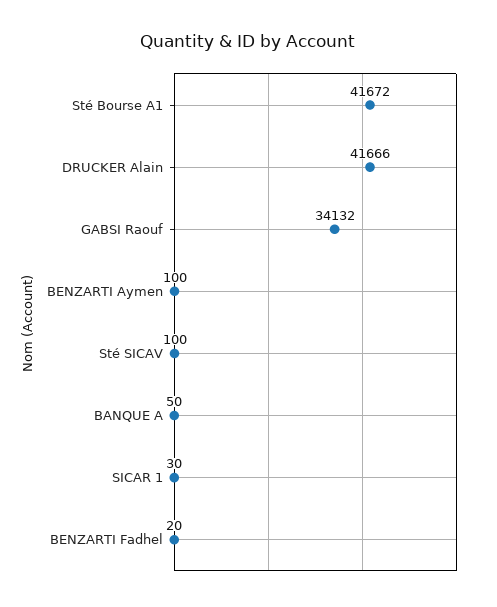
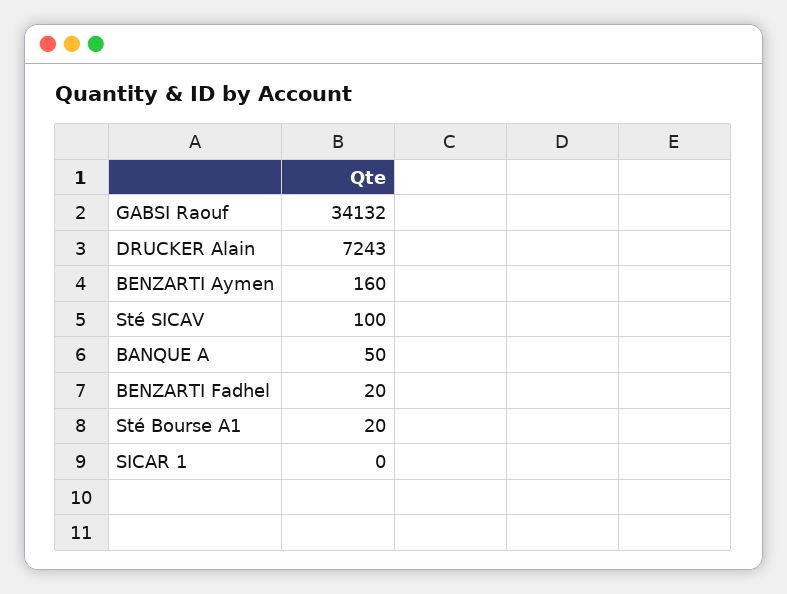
  {
-   "Sté Bourse A1": 41672,
+   "Sté Bourse A1": 20,
-   "DRUCKER Alain": 41666,
+   "DRUCKER Alain": 7243,
    "GABSI Raouf": 34132,
-   "BENZARTI Aymen": 100,
+   "BENZARTI Aymen": 160,
    "Sté SICAV": 100,
    "BANQUE A": 50,
-   "SICAR 1": 30,
+   "SICAR 1": 0,
    "BENZARTI Fadhel": 20
  }

